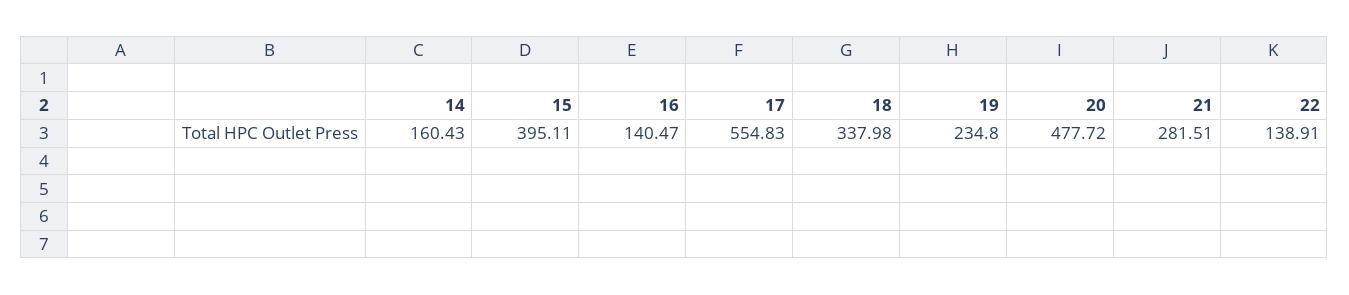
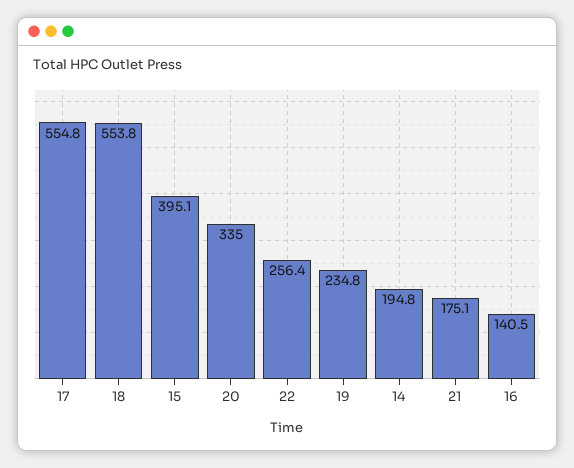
  {
-   "14": 160.43,
+   "14": 194.8,
    "15": 395.11,
    "16": 140.47,
    "17": 554.83,
-   "18": 337.98,
+   "18": 553.8,
    "19": 234.8,
-   "20": 477.72,
+   "20": 335,
-   "21": 281.51,
+   "21": 175.1,
-   "22": 138.91
+   "22": 256.4
  }

